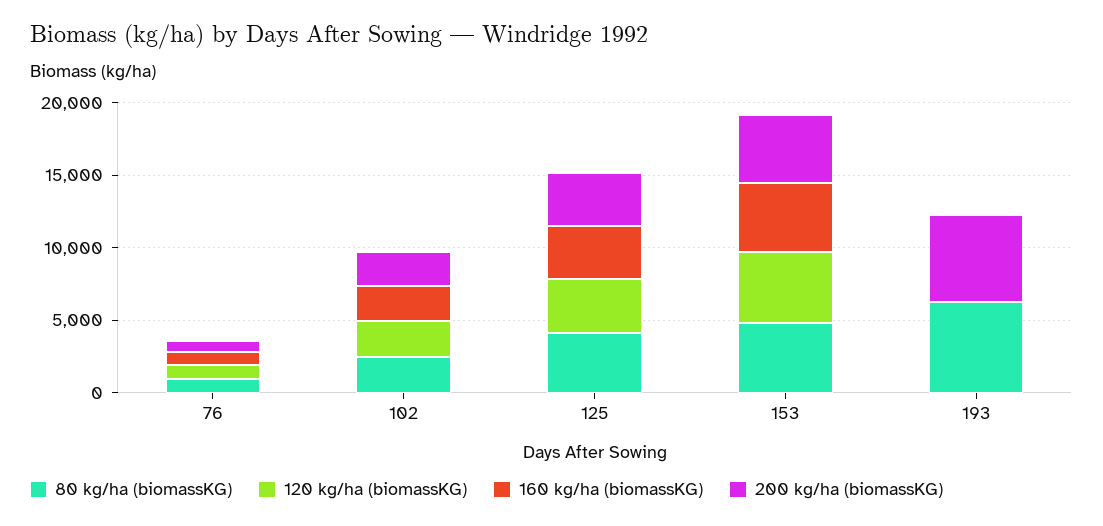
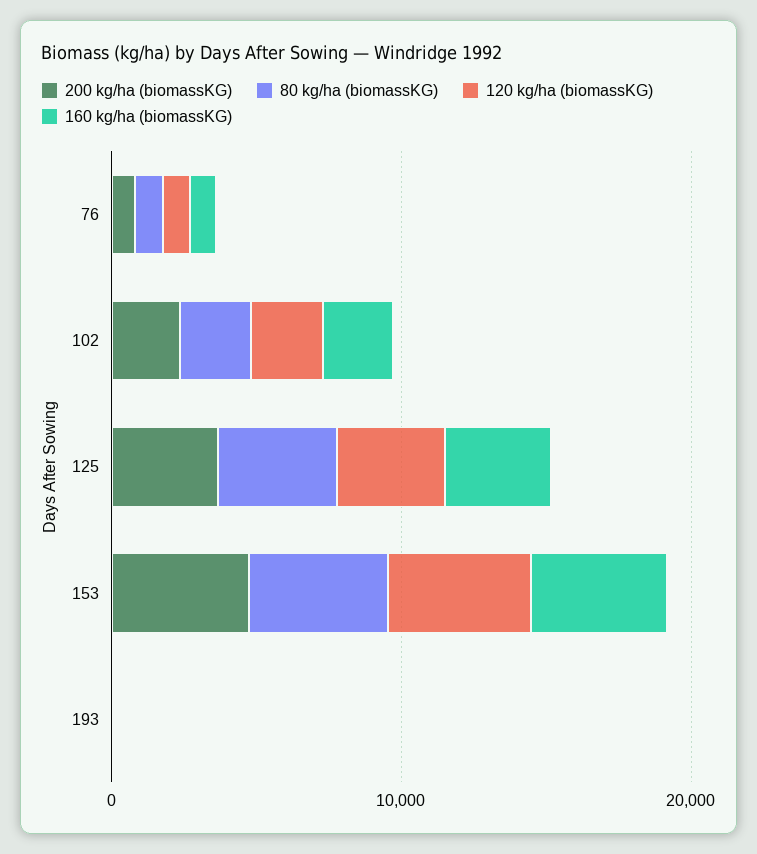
  {
    "80 kg/ha (biomassKG)": {
      "76": 1000,
      "102": 2000,
      "125": 4000,
      "153": 5000,
-     "193": 6000
+     "193": 0
    },
    "120 kg/ha (biomassKG)": {
      "76": 1000,
      "102": 2000,
      "125": 4000,
      "153": 5000,
      "193": 0
    },
    "160 kg/ha (biomassKG)": {
      "76": 1000,
      "102": 2000,
      "125": 4000,
      "153": 5000,
      "193": 0
    },
    "200 kg/ha (biomassKG)": {
      "76": 1000,
      "102": 2000,
      "125": 4000,
      "153": 5000,
-     "193": 6000
+     "193": 0
    }
  }

